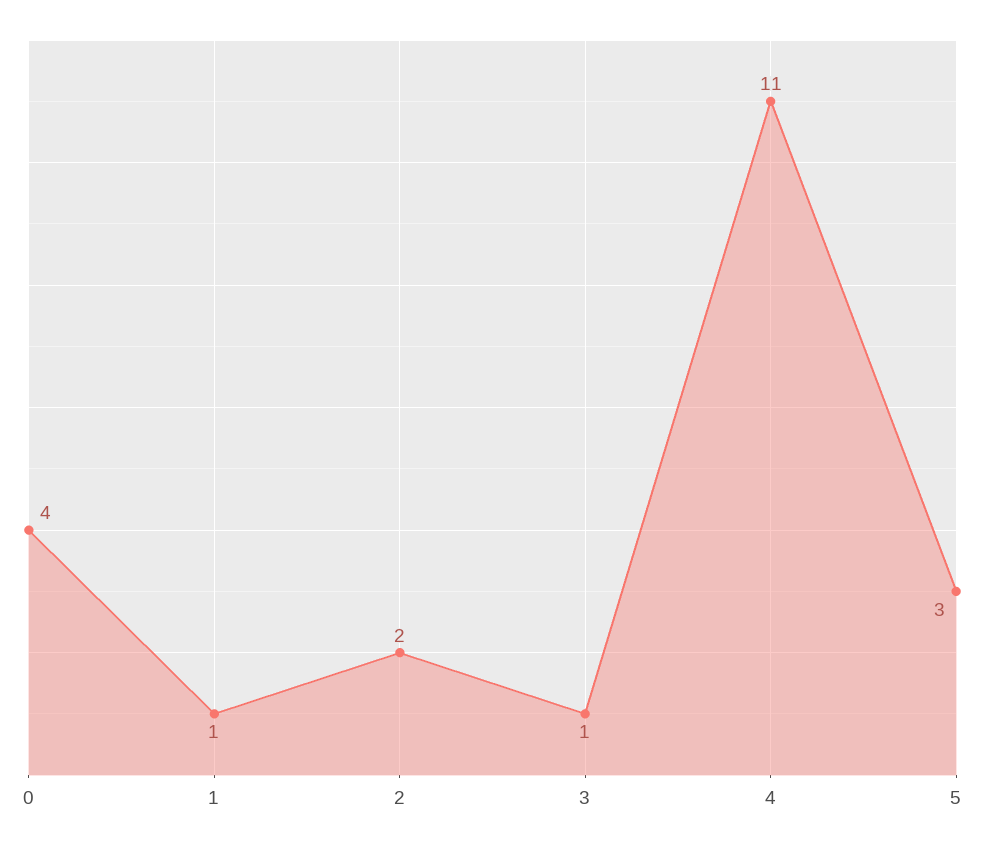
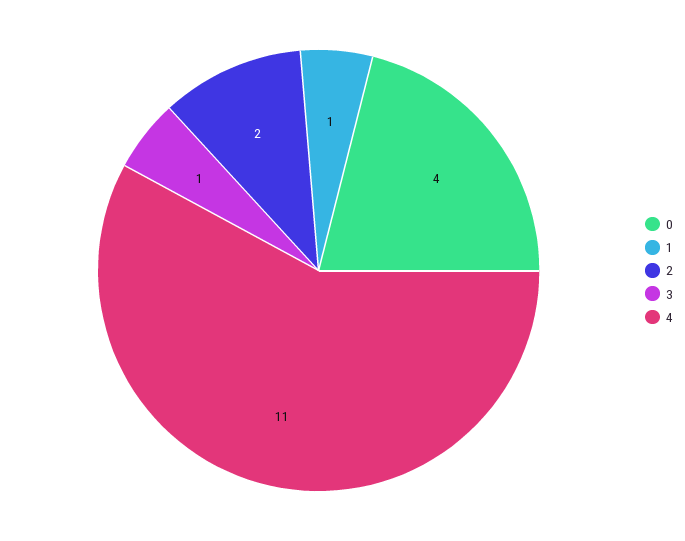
  {
    "0": 4,
    "1": 1,
    "2": 2,
    "3": 1,
-   "4": 11,
+   "4": 11
-   "5": 3
  }

